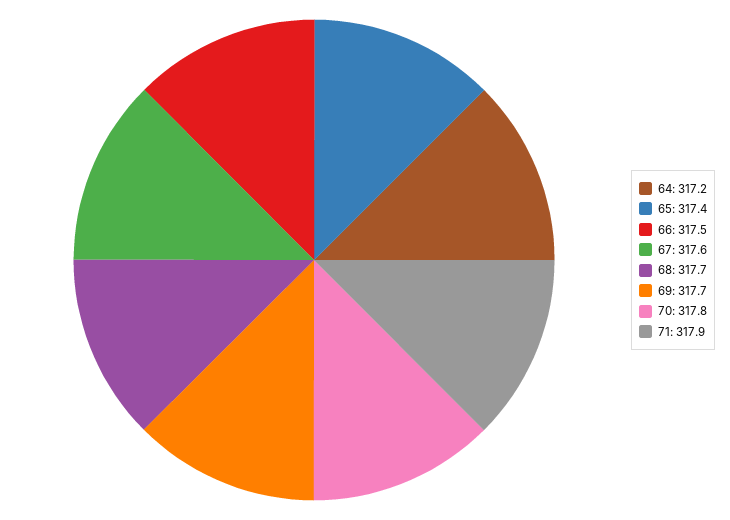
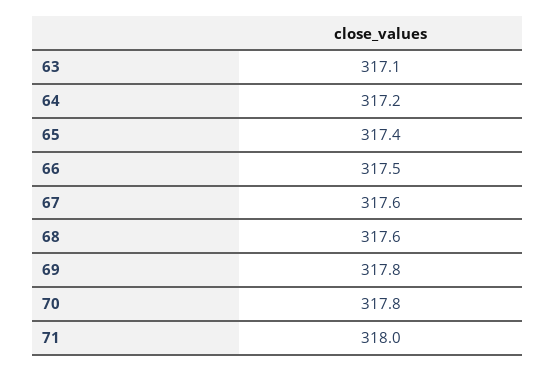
  {
    "64": 317.2,
    "65": 317.4,
    "66": 317.5,
    "67": 317.6,
-   "68": 317.7,
+   "68": 317.6,
-   "69": 317.7,
+   "69": 317.8,
    "70": 317.8,
-   "71": 317.9
+   "71": 318,
+   "63": 317.1
  }

